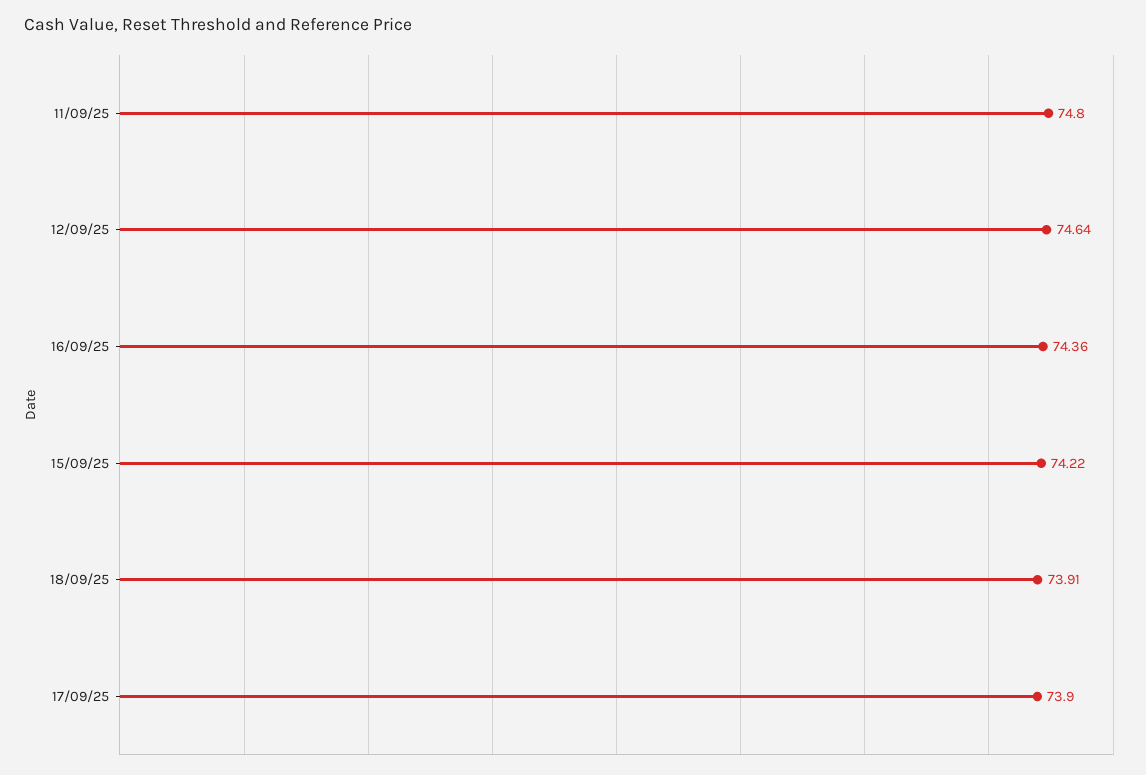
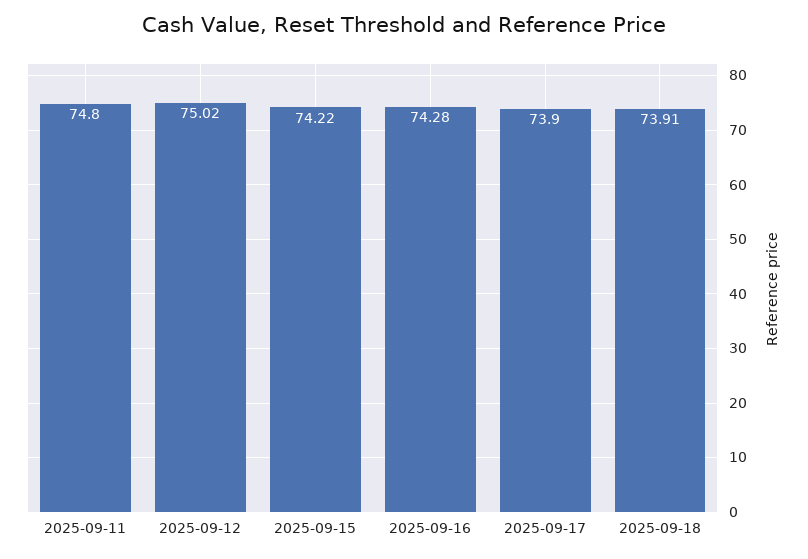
  {
    "11/09/25": 74.8,
-   "12/09/25": 74.64,
+   "12/09/25": 75.02,
-   "16/09/25": 74.36,
+   "16/09/25": 74.28,
    "15/09/25": 74.22,
    "18/09/25": 73.91,
    "17/09/25": 73.9
  }

